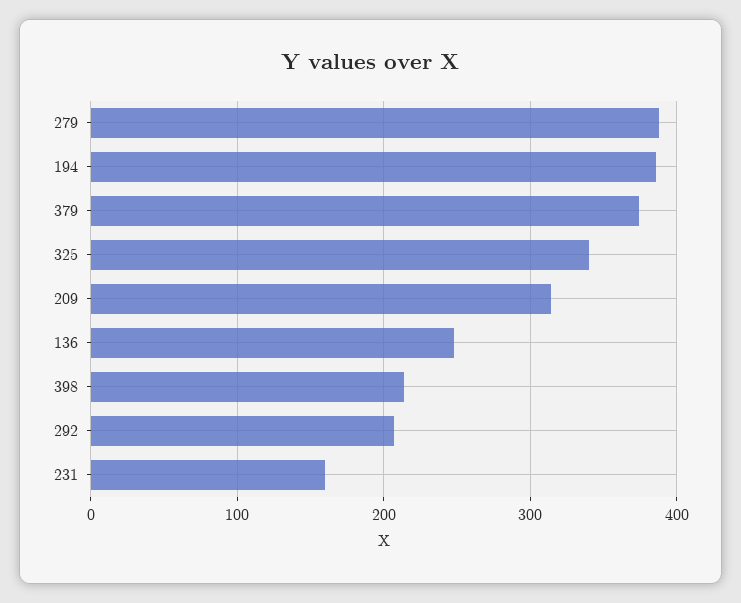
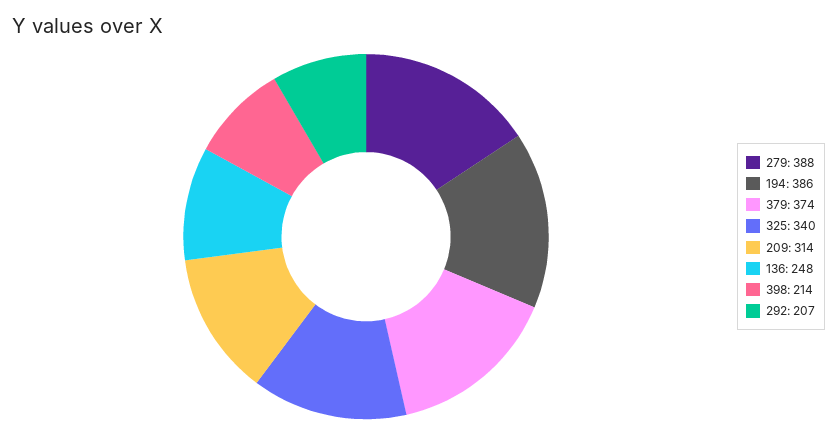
  {
    "279": 388,
    "194": 386,
    "379": 374,
    "325": 340,
    "209": 314,
    "136": 248,
    "398": 214,
-   "292": 207,
+   "292": 207
-   "231": 160
  }

